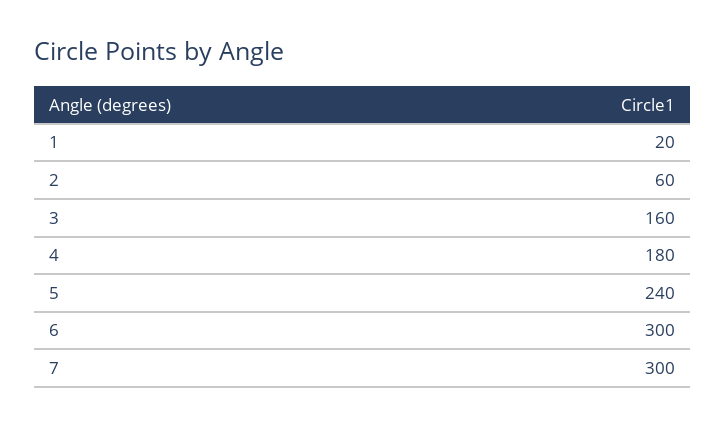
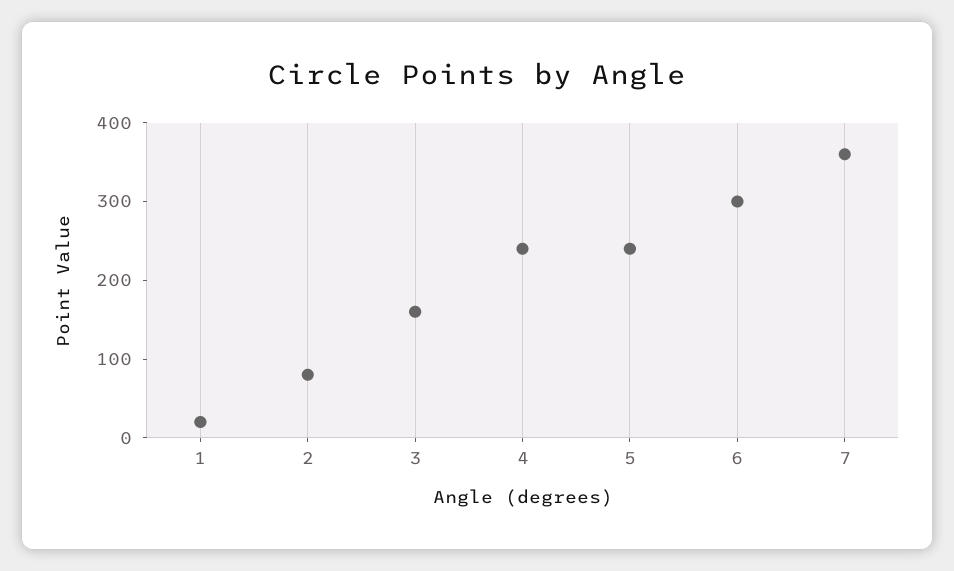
  {
    "1": 20,
-   "2": 60,
+   "2": 80,
    "3": 160,
-   "4": 180,
+   "4": 240,
    "5": 240,
    "6": 300,
-   "7": 300
+   "7": 360
  }

